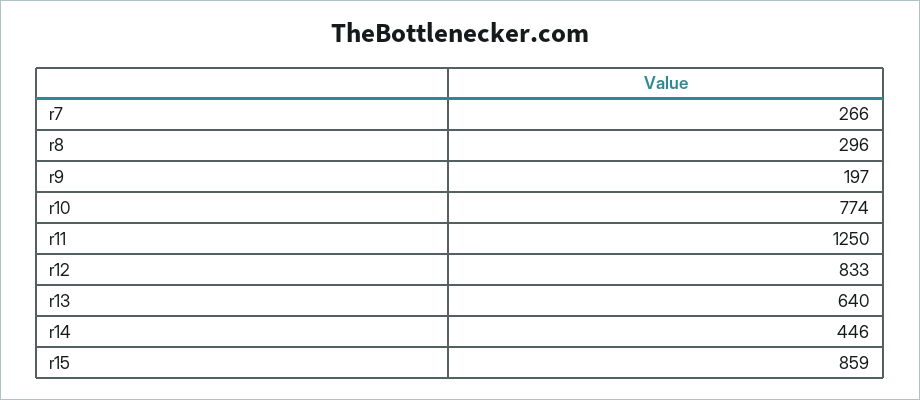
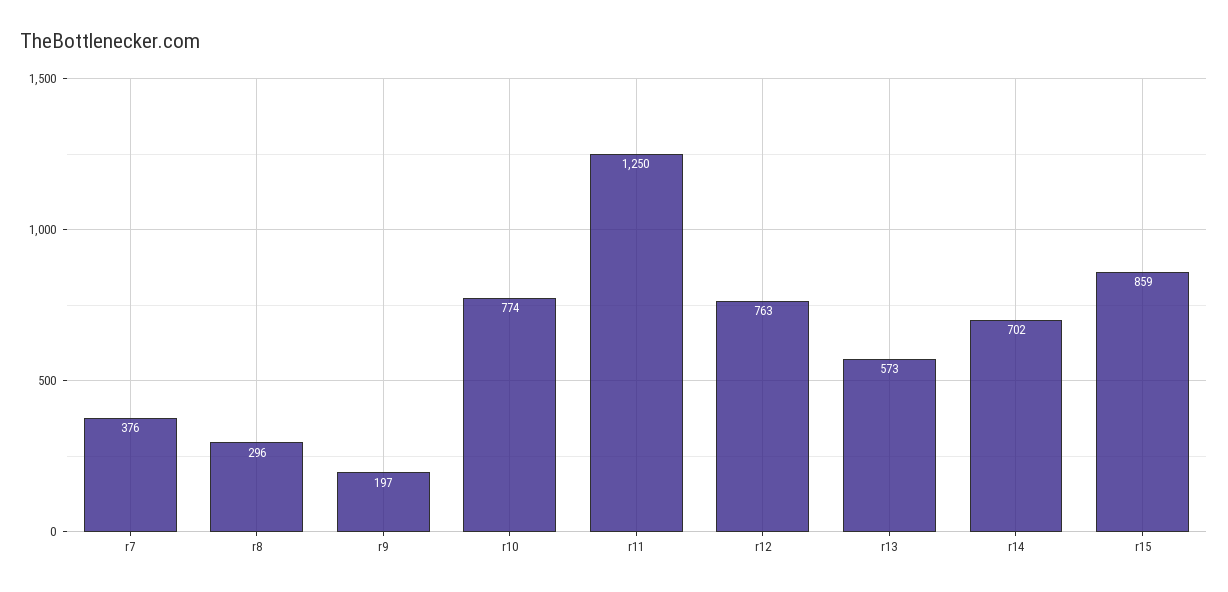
  {
-   "r7": 266,
+   "r7": 376,
    "r8": 296,
    "r9": 197,
    "r10": 774,
    "r11": 1250,
-   "r12": 833,
+   "r12": 763,
-   "r13": 640,
+   "r13": 573,
-   "r14": 446,
+   "r14": 702,
    "r15": 859
  }

